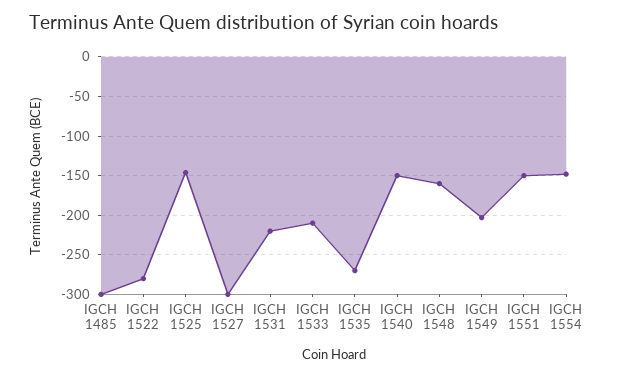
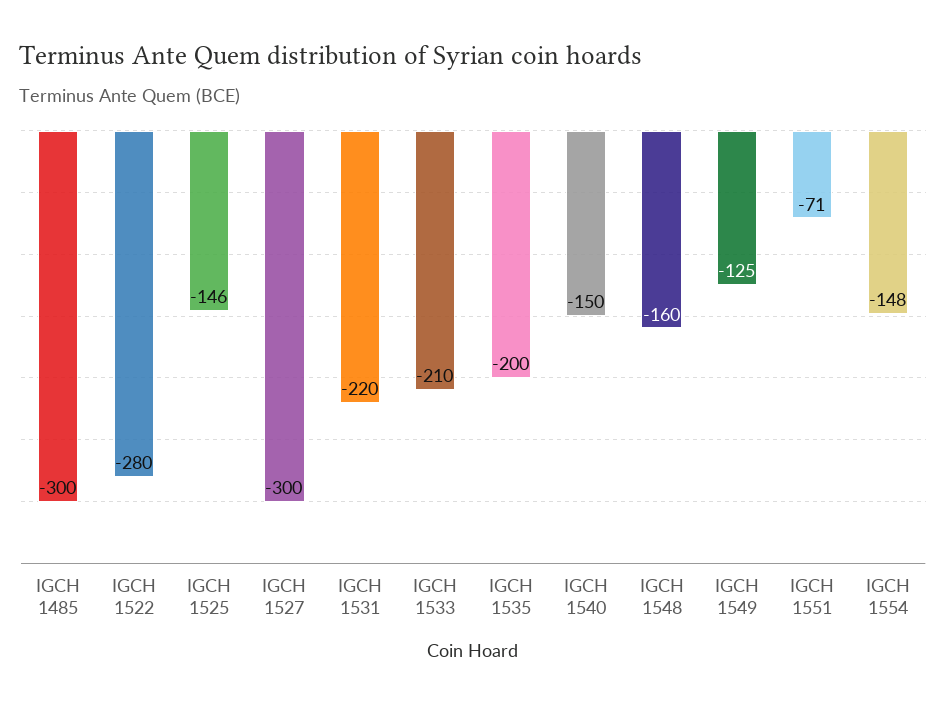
  {
    "IGCH 1485": -300,
    "IGCH 1522": -280,
    "IGCH 1525": -146,
    "IGCH 1527": -300,
    "IGCH 1531": -220,
    "IGCH 1533": -210,
-   "IGCH 1535": -270,
+   "IGCH 1535": -200,
    "IGCH 1540": -150,
    "IGCH 1548": -160,
-   "IGCH 1549": -200,
+   "IGCH 1549": -125,
-   "IGCH 1551": -150,
+   "IGCH 1551": -71,
    "IGCH 1554": -148
  }

